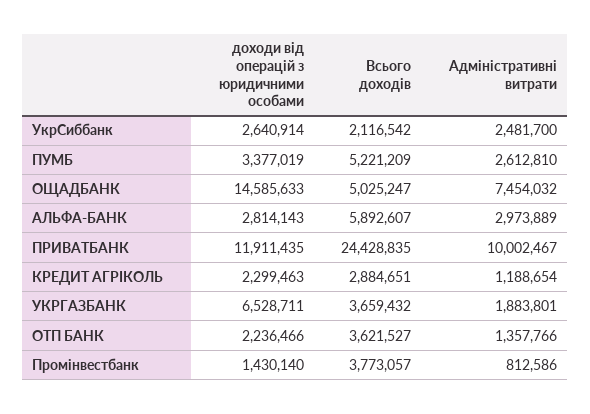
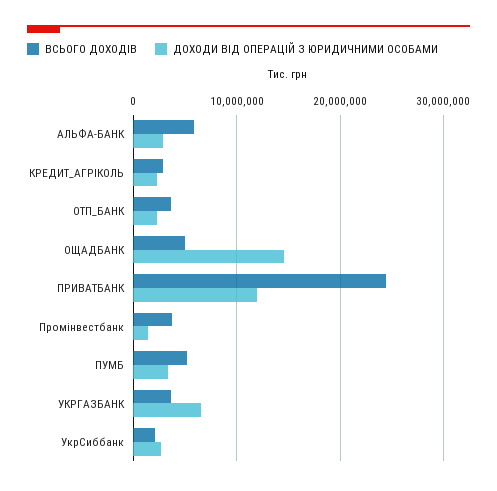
  {
    "доходи від операцій з юридичними особами": {
      "УкрСиббанк": 2640914,
      "ПУМБ": 3377019,
      "ОЩАДБАНК": 14585633,
      "АЛЬФА-БАНК": 2814143,
      "ПРИВАТБАНК": 11911435,
      "КРЕДИТ АГРІКОЛЬ": 2299463,
      "УКРГАЗБАНК": 6528711,
      "ОТП БАНК": 2236466,
      "Промінвестбанк": 1430140
    },
    "Всього доходів": {
      "УкрСиббанк": 2116542,
      "ПУМБ": 5221209,
      "ОЩАДБАНК": 5025247,
      "АЛЬФА-БАНК": 5892607,
      "ПРИВАТБАНК": 24428835,
      "КРЕДИТ АГРІКОЛЬ": 2884651,
      "УКРГАЗБАНК": 3659432,
      "ОТП БАНК": 3621527,
      "Промінвестбанк": 3773057
-   },
+   }
-   "Адміністративні витрати": {
-     "УкрСиббанк": 2481700,
-     "ПУМБ": 2612810,
-     "ОЩАДБАНК": 7454032,
-     "АЛЬФА-БАНК": 2973889,
-     "ПРИВАТБАНК": 10002467,
-     "КРЕДИТ АГРІКОЛЬ": 1188654,
-     "УКРГАЗБАНК": 1883801,
-     "ОТП БАНК": 1357766,
-     "Промінвестбанк": 812586
-   }
  }

